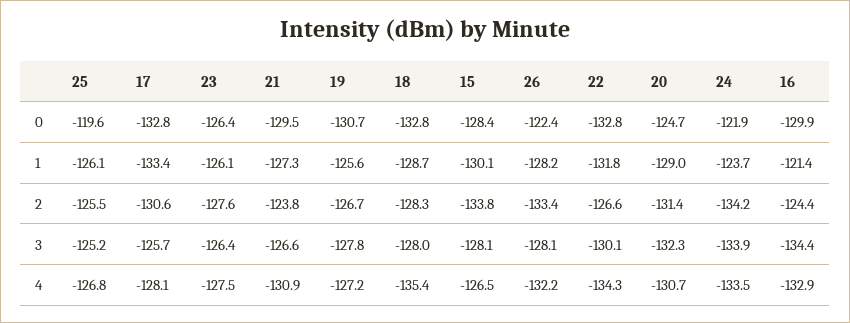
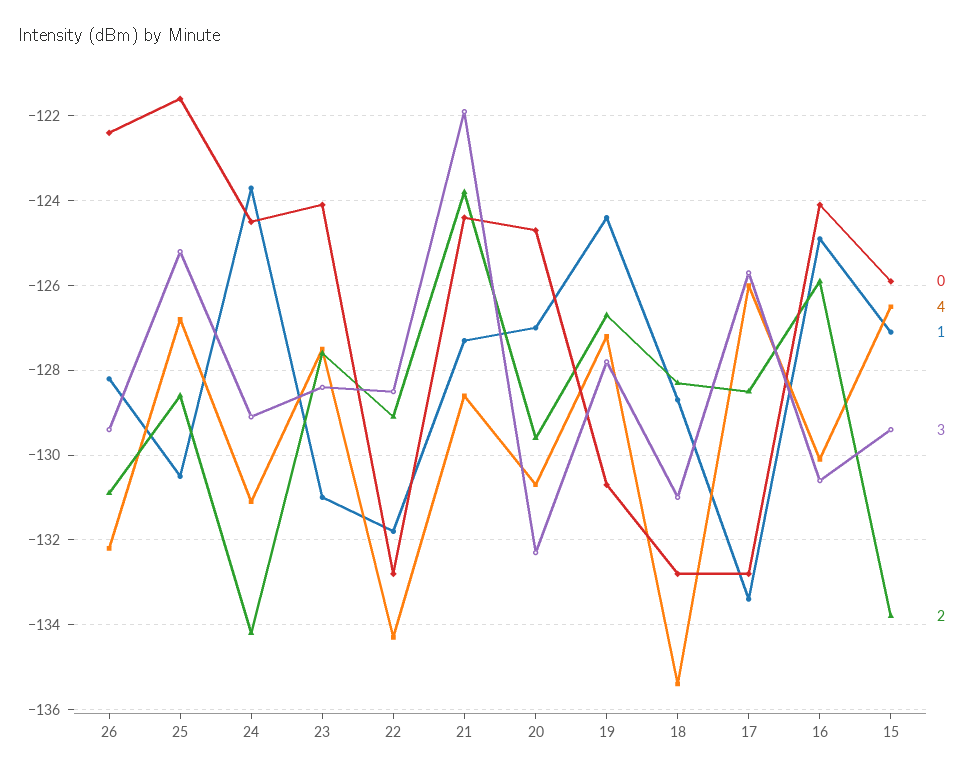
  {
    "0": {
-     "25": -119.6,
+     "25": -121.5,
      "17": -132.8,
-     "23": -126.4,
+     "23": -124,
-     "21": -129.5,
+     "21": -124.5,
      "19": -130.7,
      "18": -132.8,
-     "15": -128.4,
+     "15": -126,
      "26": -122.4,
      "22": -132.8,
      "20": -124.7,
-     "24": -121.9,
+     "24": -124.5,
-     "16": -129.9
+     "16": -124
    },
    "1": {
-     "25": -126.1,
+     "25": -130.5,
      "17": -133.4,
-     "23": -126.1,
+     "23": -131,
      "21": -127.3,
-     "19": -125.6,
+     "19": -124.5,
      "18": -128.7,
-     "15": -130.1,
+     "15": -127,
      "26": -128.2,
      "22": -131.8,
-     "20": -129,
+     "20": -127,
      "24": -123.7,
-     "16": -121.4
+     "16": -125
    },
    "2": {
-     "25": -125.5,
+     "25": -128.5,
-     "17": -130.6,
+     "17": -128.5,
      "23": -127.6,
      "21": -123.8,
      "19": -126.7,
      "18": -128.3,
      "15": -133.8,
-     "26": -133.4,
+     "26": -131,
-     "22": -126.6,
+     "22": -129,
-     "20": -131.4,
+     "20": -129.5,
      "24": -134.2,
-     "16": -124.4
+     "16": -126
    },
    "3": {
      "25": -125.2,
      "17": -125.7,
-     "23": -126.4,
+     "23": -128.5,
-     "21": -126.6,
+     "21": -122,
      "19": -127.8,
-     "18": -128,
+     "18": -131,
-     "15": -128.1,
+     "15": -129.5,
-     "26": -128.1,
+     "26": -129.5,
-     "22": -130.1,
+     "22": -128.5,
      "20": -132.3,
-     "24": -133.9,
+     "24": -129,
-     "16": -134.4
+     "16": -130.5
    },
    "4": {
      "25": -126.8,
-     "17": -128.1,
+     "17": -126,
      "23": -127.5,
-     "21": -130.9,
+     "21": -128.5,
      "19": -127.2,
      "18": -135.4,
      "15": -126.5,
      "26": -132.2,
      "22": -134.3,
      "20": -130.7,
-     "24": -133.5,
+     "24": -131,
-     "16": -132.9
+     "16": -130
    }
  }

